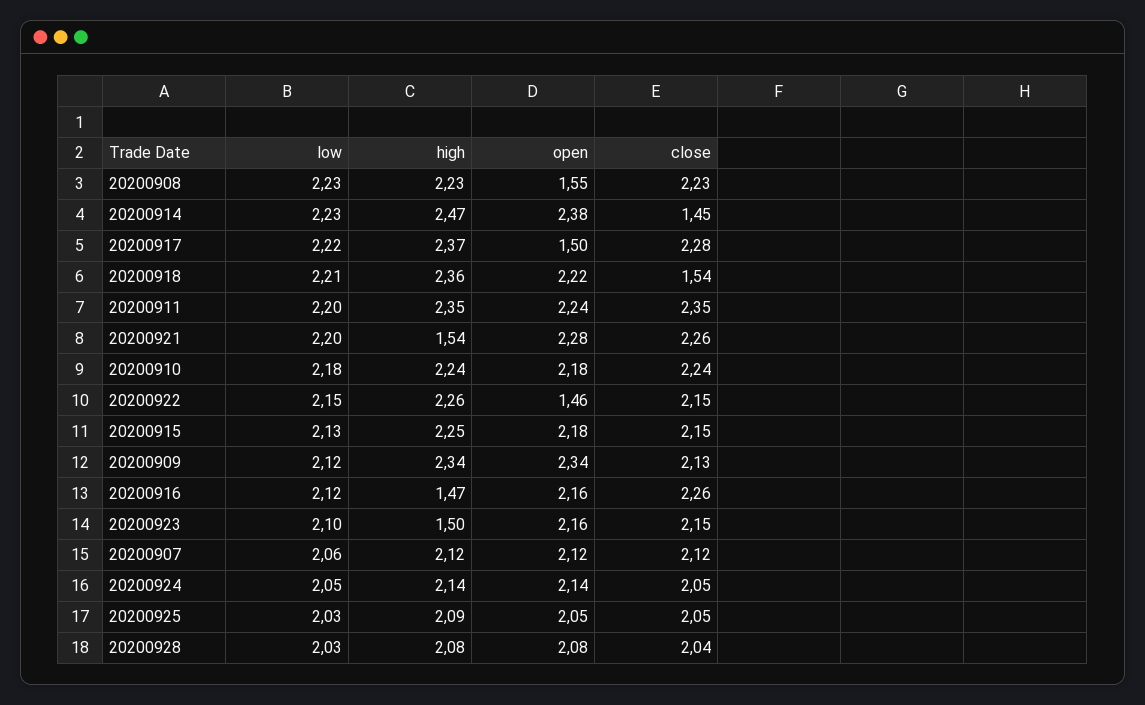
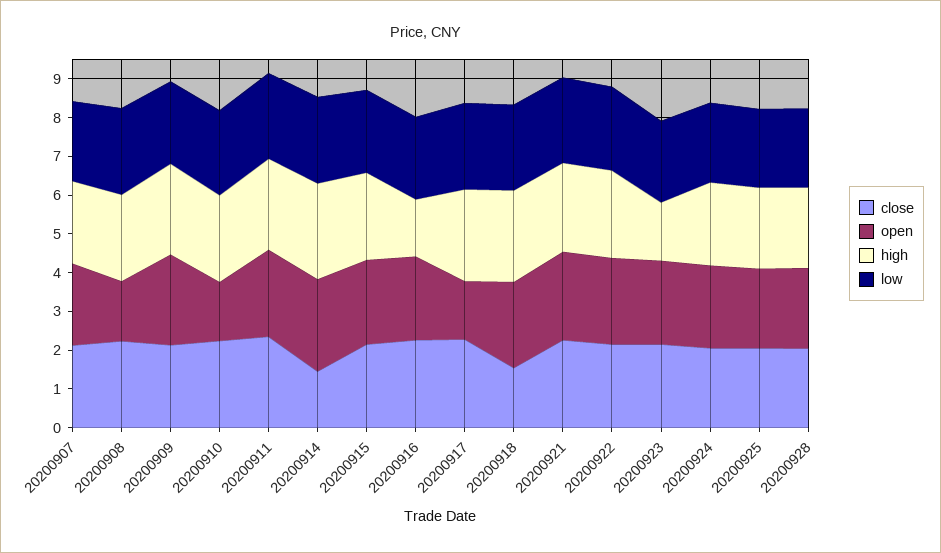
  {
    "low": {
      "20200908": 2.23,
      "20200914": 2.23,
      "20200917": 2.22,
      "20200918": 2.21,
      "20200911": 2.2,
      "20200921": 2.2,
      "20200910": 2.18,
      "20200922": 2.15,
      "20200915": 2.13,
      "20200909": 2.12,
      "20200916": 2.12,
      "20200923": 2.1,
      "20200907": 2.06,
      "20200924": 2.05,
      "20200925": 2.03,
      "20200928": 2.03
    },
    "high": {
      "20200908": 2.23,
      "20200914": 2.47,
      "20200917": 2.37,
      "20200918": 2.36,
      "20200911": 2.35,
-     "20200921": 1.54,
+     "20200921": 2.25,
      "20200910": 2.24,
      "20200922": 2.26,
      "20200915": 2.25,
      "20200909": 2.34,
      "20200916": 1.47,
      "20200923": 1.5,
      "20200907": 2.12,
      "20200924": 2.14,
      "20200925": 2.09,
      "20200928": 2.08
    },
    "open": {
      "20200908": 1.55,
      "20200914": 2.38,
      "20200917": 1.5,
      "20200918": 2.22,
      "20200911": 2.24,
      "20200921": 2.28,
-     "20200910": 2.18,
+     "20200910": 1.5,
-     "20200922": 1.46,
+     "20200922": 2.25,
      "20200915": 2.18,
      "20200909": 2.34,
      "20200916": 2.16,
      "20200923": 2.16,
      "20200907": 2.12,
      "20200924": 2.14,
      "20200925": 2.05,
      "20200928": 2.08
    },
    "close": {
      "20200908": 2.23,
      "20200914": 1.45,
      "20200917": 2.28,
      "20200918": 1.54,
      "20200911": 2.35,
      "20200921": 2.26,
      "20200910": 2.24,
      "20200922": 2.15,
      "20200915": 2.15,
      "20200909": 2.13,
      "20200916": 2.26,
      "20200923": 2.15,
      "20200907": 2.12,
      "20200924": 2.05,
      "20200925": 2.05,
      "20200928": 2.04
    }
  }

